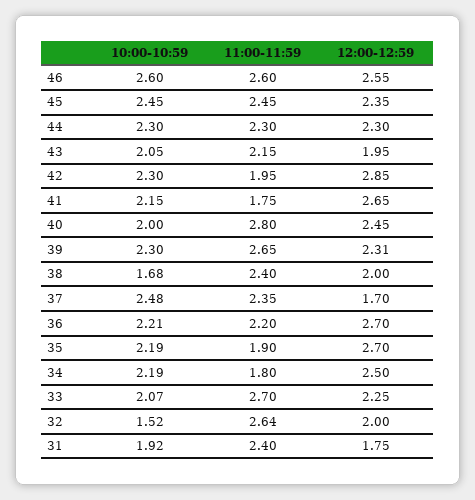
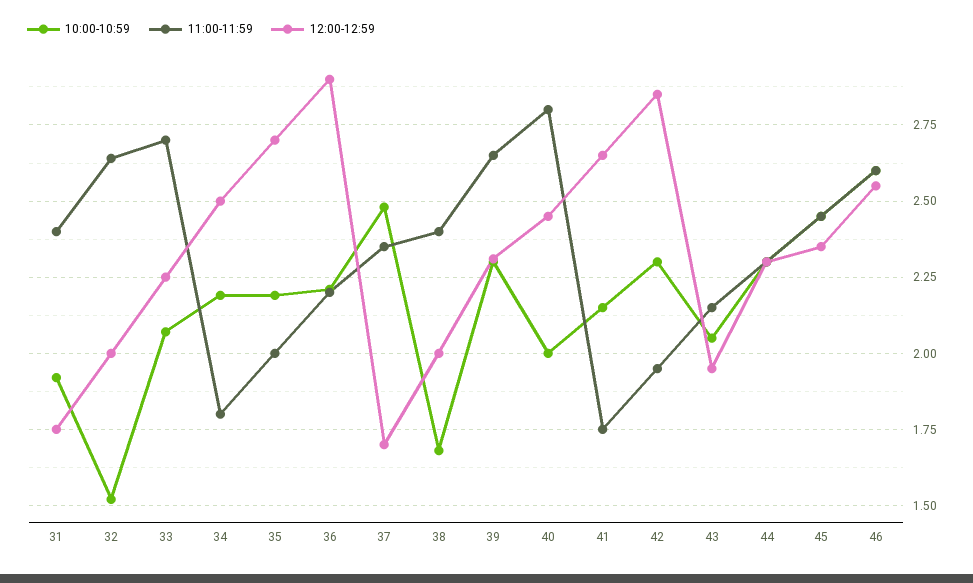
  {
    "10:00-10:59": {
      "46": 2.6,
      "45": 2.45,
      "44": 2.3,
      "43": 2.05,
      "42": 2.3,
      "41": 2.15,
      "40": 2,
      "39": 2.3,
      "38": 1.68,
      "37": 2.48,
      "36": 2.21,
      "35": 2.19,
      "34": 2.19,
      "33": 2.07,
      "32": 1.52,
      "31": 1.92
    },
    "11:00-11:59": {
      "46": 2.6,
      "45": 2.45,
      "44": 2.3,
      "43": 2.15,
      "42": 1.95,
      "41": 1.75,
      "40": 2.8,
      "39": 2.65,
      "38": 2.4,
      "37": 2.35,
      "36": 2.2,
-     "35": 1.9,
+     "35": 2,
      "34": 1.8,
      "33": 2.7,
      "32": 2.64,
      "31": 2.4
    },
    "12:00-12:59": {
      "46": 2.55,
      "45": 2.35,
      "44": 2.3,
      "43": 1.95,
      "42": 2.85,
      "41": 2.65,
      "40": 2.45,
      "39": 2.31,
      "38": 2,
      "37": 1.7,
-     "36": 2.7,
+     "36": 2.9,
      "35": 2.7,
      "34": 2.5,
      "33": 2.25,
      "32": 2,
      "31": 1.75
    }
  }

